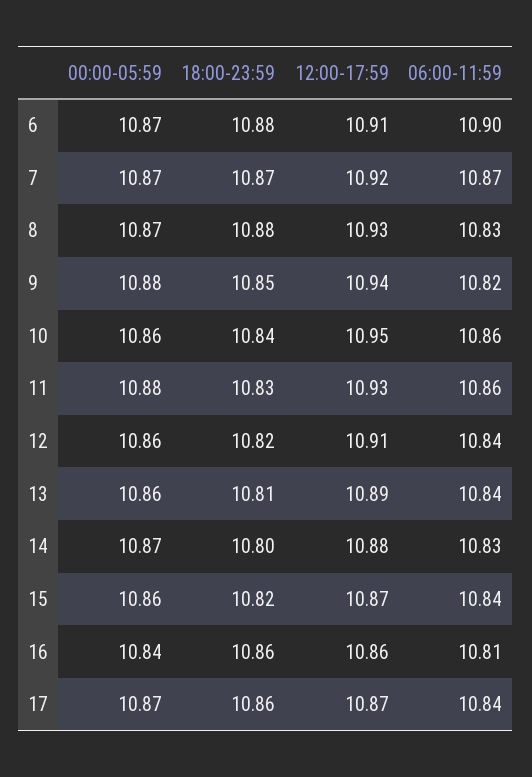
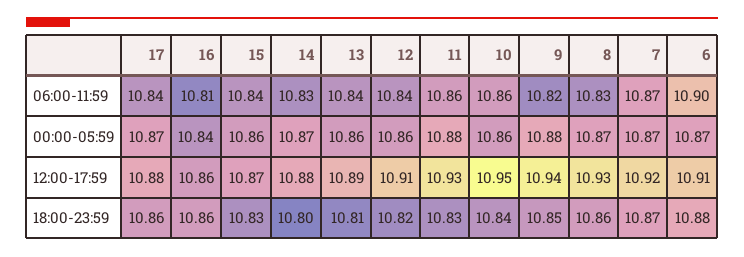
  {
    "00:00-05:59": {
      "6": 10.87,
      "7": 10.87,
      "8": 10.87,
      "9": 10.88,
      "10": 10.86,
      "11": 10.88,
      "12": 10.86,
      "13": 10.86,
      "14": 10.87,
      "15": 10.86,
      "16": 10.84,
      "17": 10.87
    },
    "18:00-23:59": {
      "6": 10.88,
      "7": 10.87,
-     "8": 10.88,
+     "8": 10.86,
      "9": 10.85,
      "10": 10.84,
      "11": 10.83,
      "12": 10.82,
      "13": 10.81,
      "14": 10.8,
-     "15": 10.82,
+     "15": 10.83,
      "16": 10.86,
      "17": 10.86
    },
    "12:00-17:59": {
      "6": 10.91,
      "7": 10.92,
      "8": 10.93,
      "9": 10.94,
      "10": 10.95,
      "11": 10.93,
      "12": 10.91,
      "13": 10.89,
      "14": 10.88,
      "15": 10.87,
      "16": 10.86,
-     "17": 10.87
+     "17": 10.88
    },
    "06:00-11:59": {
      "6": 10.9,
      "7": 10.87,
      "8": 10.83,
      "9": 10.82,
      "10": 10.86,
      "11": 10.86,
      "12": 10.84,
      "13": 10.84,
      "14": 10.83,
      "15": 10.84,
      "16": 10.81,
      "17": 10.84
    }
  }

